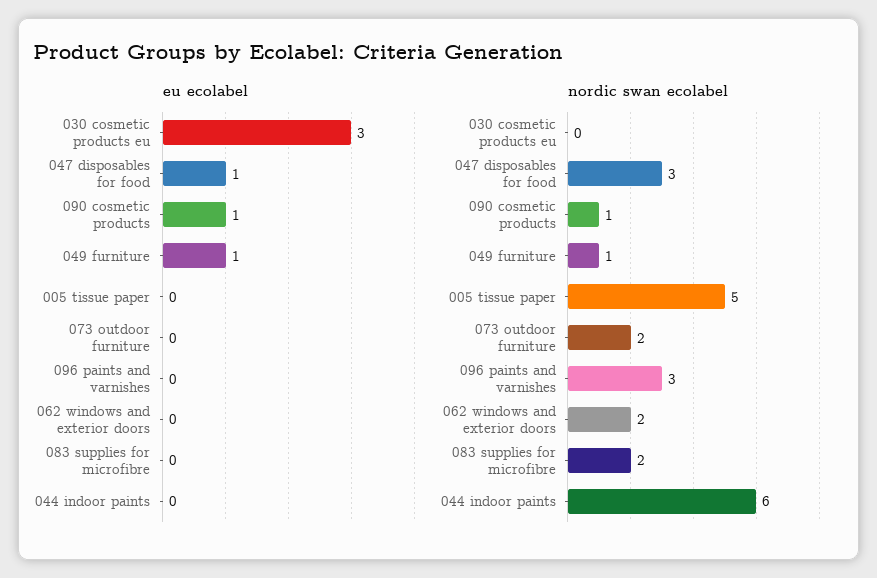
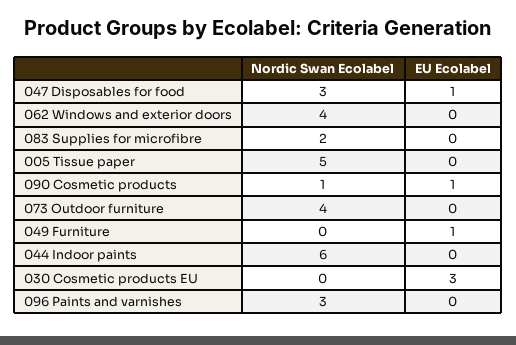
  {
    "eu ecolabel": {
      "030 cosmetic products eu": 3,
      "047 disposables for food": 1,
      "090 cosmetic products": 1,
      "049 furniture": 1,
      "005 tissue paper": 0,
      "073 outdoor furniture": 0,
      "096 paints and varnishes": 0,
      "062 windows and exterior doors": 0,
      "083 supplies for microfibre": 0,
      "044 indoor paints": 0
    },
    "nordic swan ecolabel": {
      "030 cosmetic products eu": 0,
      "047 disposables for food": 3,
      "090 cosmetic products": 1,
-     "049 furniture": 1,
+     "049 furniture": 0,
      "005 tissue paper": 5,
-     "073 outdoor furniture": 2,
+     "073 outdoor furniture": 4,
      "096 paints and varnishes": 3,
-     "062 windows and exterior doors": 2,
+     "062 windows and exterior doors": 4,
      "083 supplies for microfibre": 2,
      "044 indoor paints": 6
    }
  }

